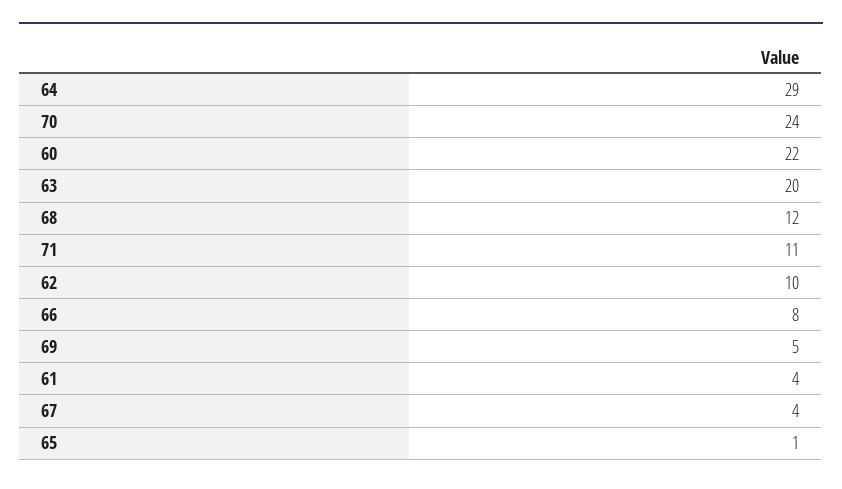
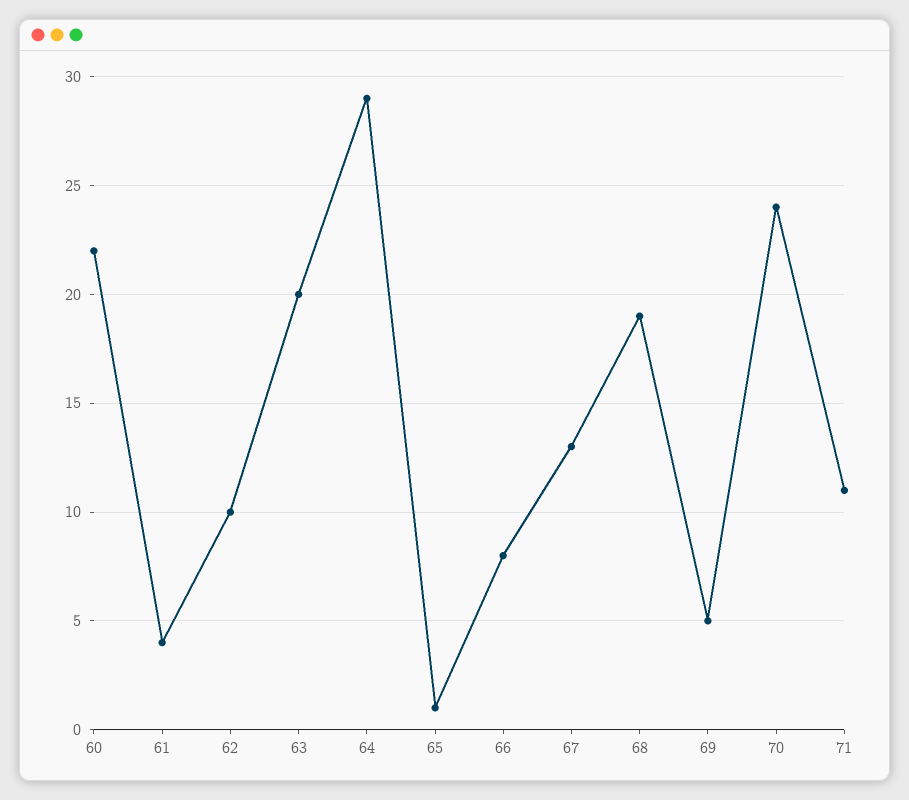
  {
    "64": 29,
    "70": 24,
    "60": 22,
    "63": 20,
-   "68": 12,
+   "68": 19,
    "71": 11,
    "62": 10,
    "66": 8,
    "69": 5,
    "61": 4,
-   "67": 4,
+   "67": 13,
    "65": 1
  }

